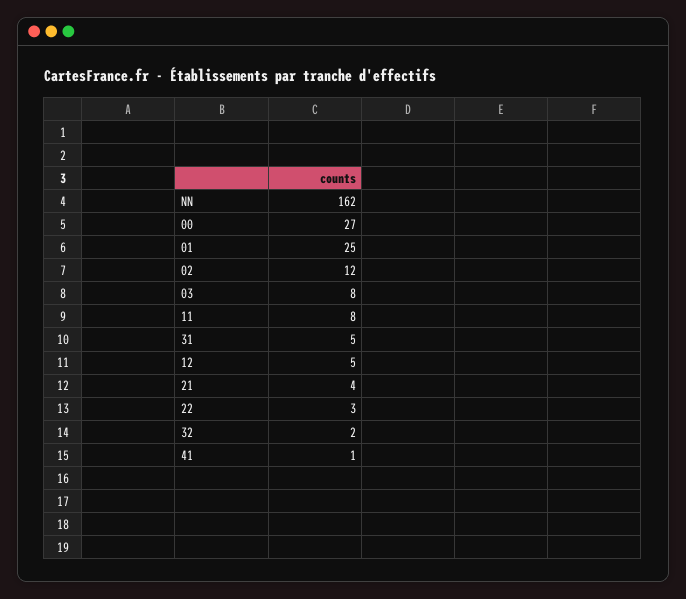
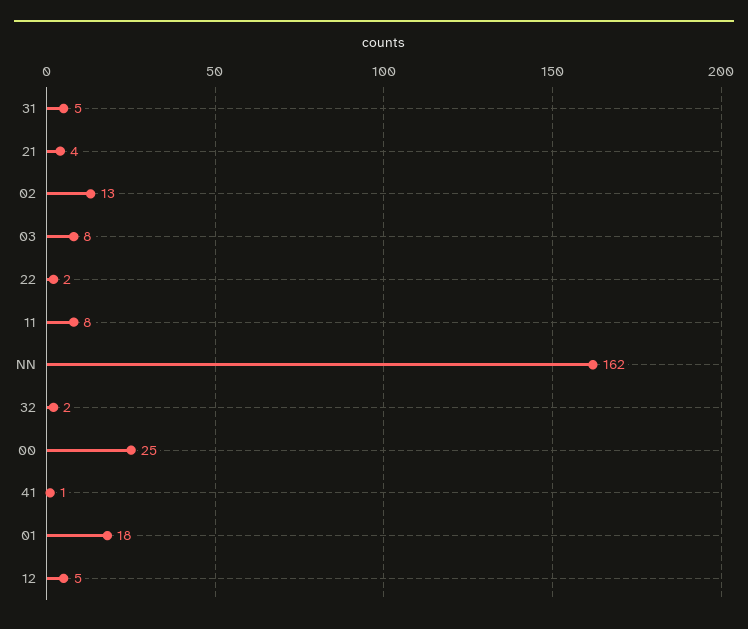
  {
    "NN": 162,
-   "00": 27,
+   "00": 25,
-   "01": 25,
+   "01": 18,
-   "02": 12,
+   "02": 13,
    "03": 8,
    "11": 8,
    "31": 5,
    "12": 5,
    "21": 4,
-   "22": 3,
+   "22": 2,
    "32": 2,
    "41": 1
  }

